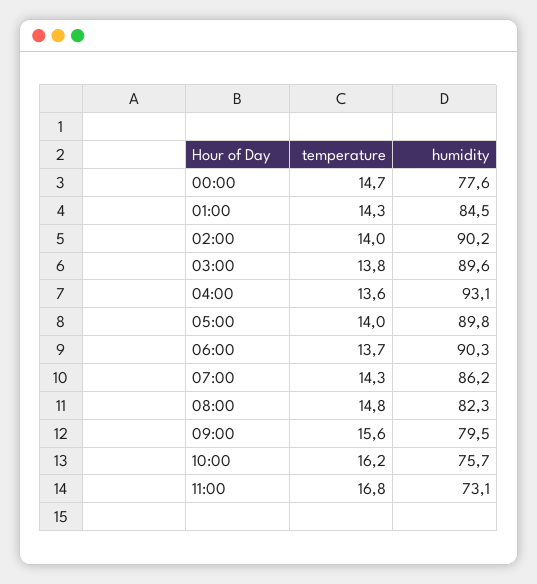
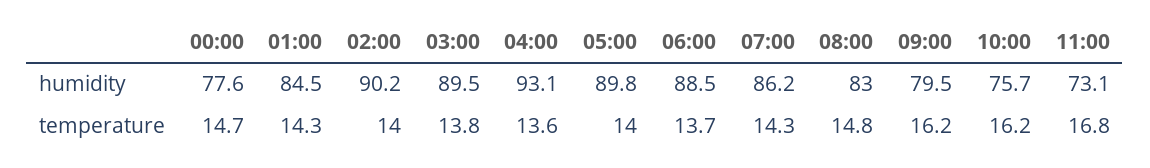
  {
    "temperature": {
      "00:00": 14.7,
      "01:00": 14.3,
      "02:00": 14,
      "03:00": 13.8,
      "04:00": 13.6,
      "05:00": 14,
      "06:00": 13.7,
      "07:00": 14.3,
      "08:00": 14.8,
-     "09:00": 15.6,
+     "09:00": 16.2,
      "10:00": 16.2,
      "11:00": 16.8
    },
    "humidity": {
      "00:00": 77.6,
      "01:00": 84.5,
      "02:00": 90.2,
-     "03:00": 89.6,
+     "03:00": 89.5,
      "04:00": 93.1,
      "05:00": 89.8,
-     "06:00": 90.3,
+     "06:00": 88.5,
      "07:00": 86.2,
-     "08:00": 82.3,
+     "08:00": 83,
      "09:00": 79.5,
      "10:00": 75.7,
      "11:00": 73.1
    }
  }

